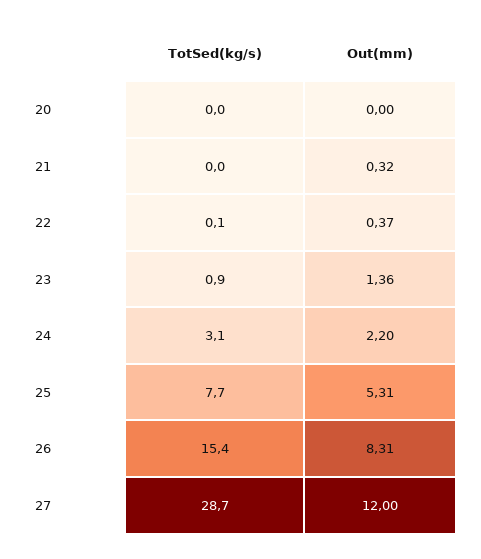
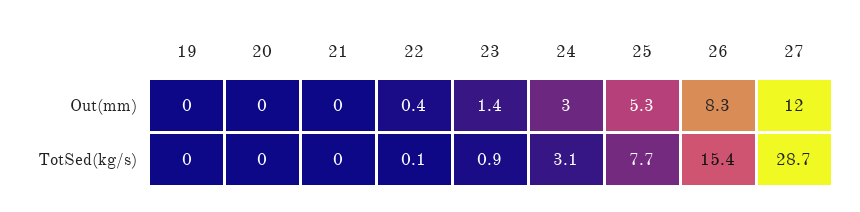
  {
    "TotSed(kg/s)": {
      "20": 0,
      "21": 0,
      "22": 0.1,
      "23": 0.9,
      "24": 3.1,
      "25": 7.7,
      "26": 15.4,
-     "27": 28.7
+     "27": 28.7,
+     "19": 0
    },
    "Out(mm)": {
      "20": 0,
-     "21": 0.32,
+     "21": 0,
      "22": 0.37,
      "23": 1.36,
-     "24": 2.2,
+     "24": 3,
      "25": 5.31,
      "26": 8.31,
-     "27": 12
+     "27": 12,
+     "19": 0
    }
  }

